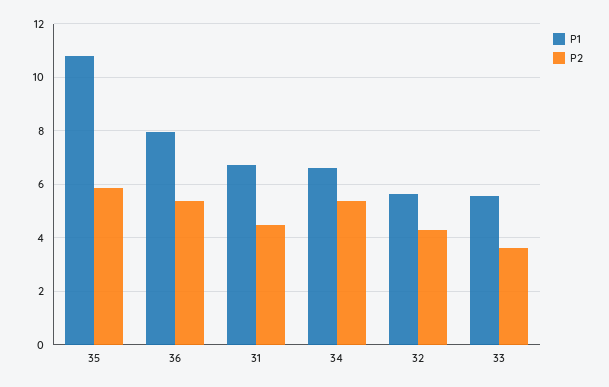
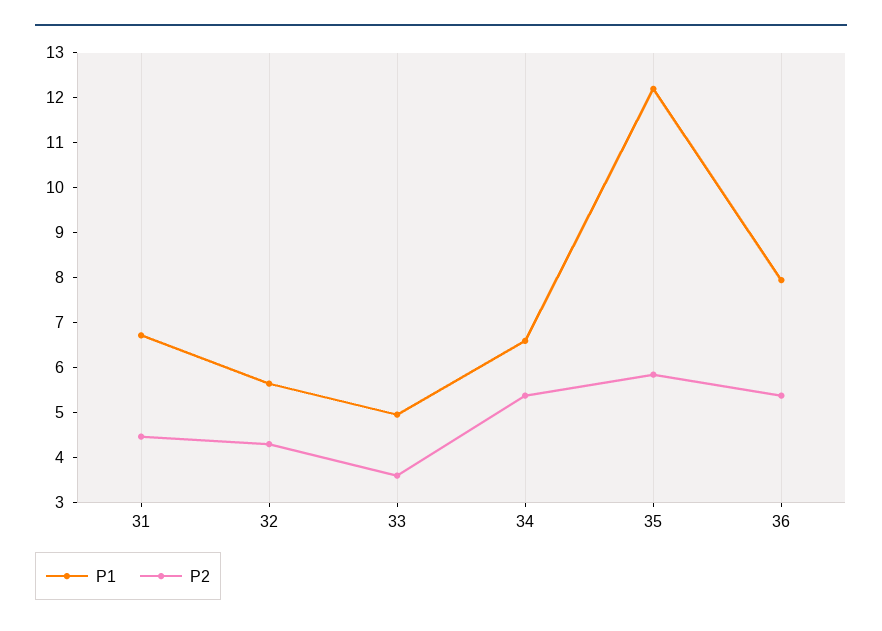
  {
    "P1": {
-     "35": 10.75,
+     "35": 12.2,
      "36": 8,
      "31": 6.8,
      "34": 6.6,
      "32": 5.6,
-     "33": 5.5
+     "33": 5
    },
    "P2": {
      "35": 5.8,
      "36": 5.4,
      "31": 4.4,
      "34": 5.4,
      "32": 4.4,
      "33": 3.6
    }
  }

